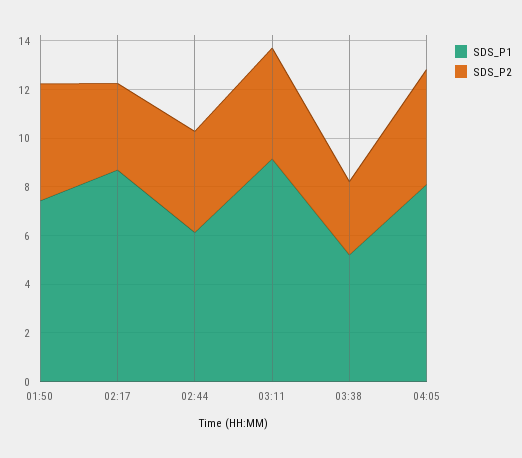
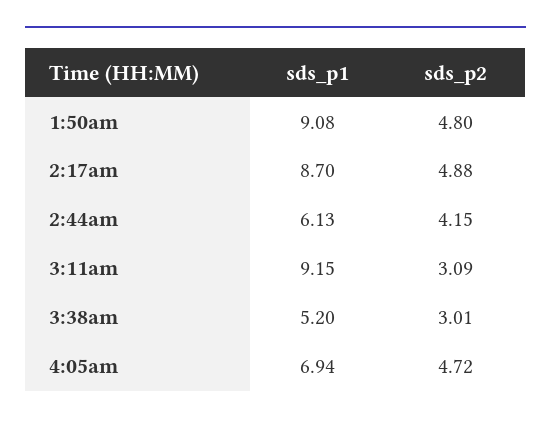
  {
    "SDS_P1": {
-     "01:50": 7.5,
+     "01:50": 9.08,
      "02:17": 8.7,
      "02:44": 6.13,
      "03:11": 9.15,
      "03:38": 5.2,
-     "04:05": 8
+     "04:05": 6.94
    },
    "SDS_P2": {
      "01:50": 4.8,
-     "02:17": 3.5,
+     "02:17": 4.88,
      "02:44": 4.15,
-     "03:11": 4.5,
+     "03:11": 3.09,
      "03:38": 3.01,
      "04:05": 4.72
    }
  }

